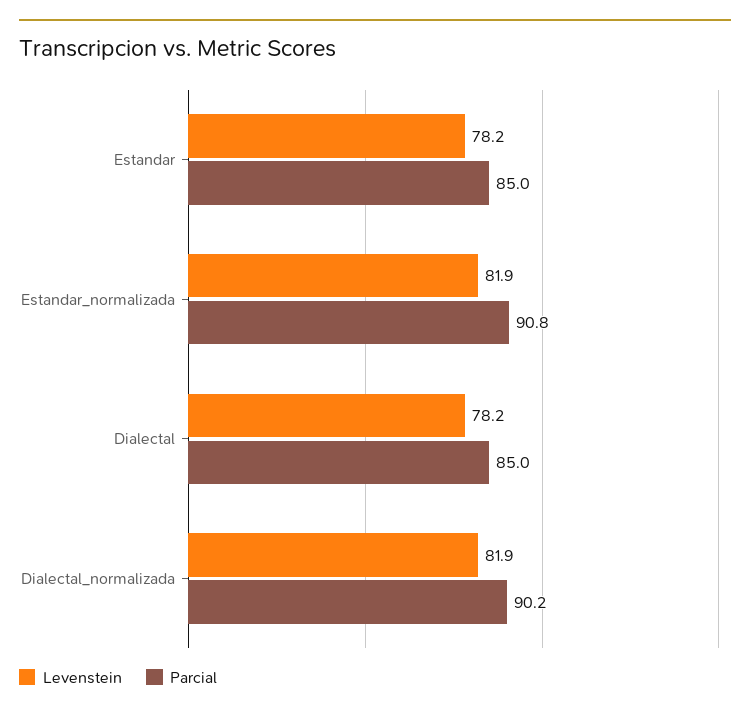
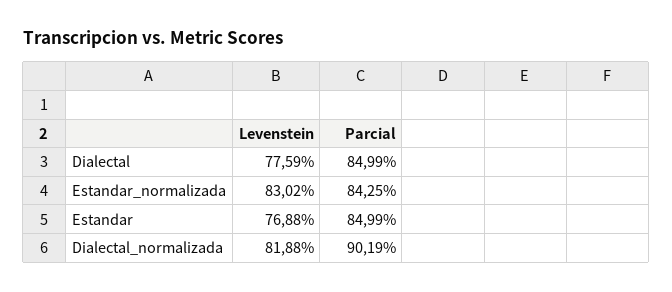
  {
    "Levenstein": {
-     "Estandar": 78.2,
+     "Estandar": 76.88,
-     "Estandar_normalizada": 81.9,
+     "Estandar_normalizada": 83.02,
-     "Dialectal": 78.2,
+     "Dialectal": 77.59,
      "Dialectal_normalizada": 81.88
    },
    "Parcial": {
      "Estandar": 84.99,
-     "Estandar_normalizada": 90.8,
+     "Estandar_normalizada": 84.25,
      "Dialectal": 84.99,
      "Dialectal_normalizada": 90.19
    }
  }

